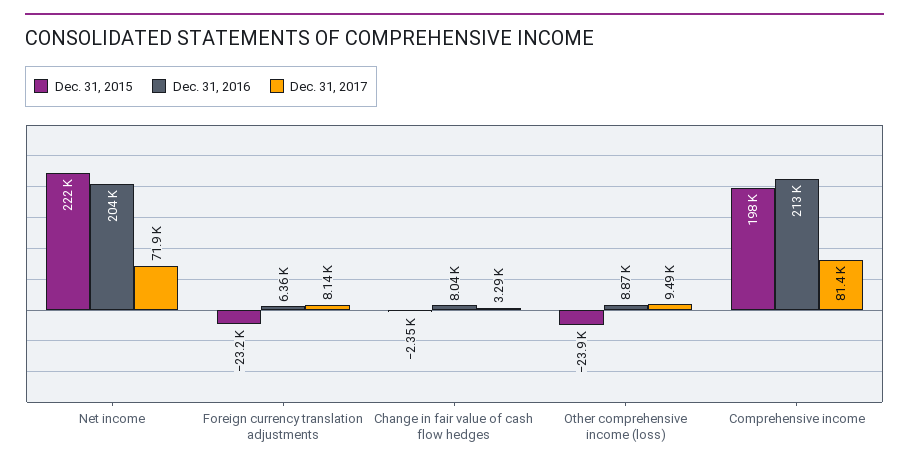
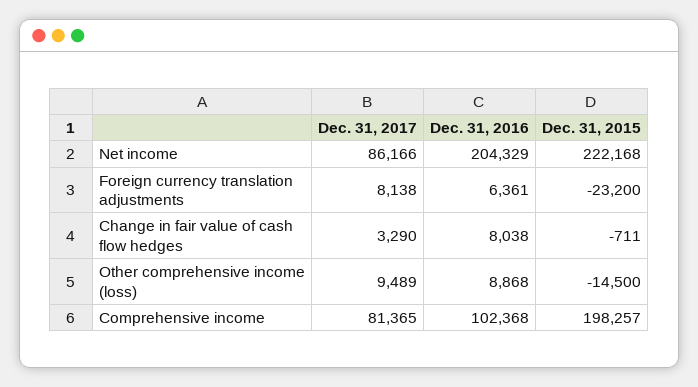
  {
    "Dec. 31, 2015": {
      "Net income": 222168,
      "Foreign currency translation adjustments": -23200,
-     "Change in fair value of cash flow hedges": -2350,
+     "Change in fair value of cash flow hedges": -711,
-     "Other comprehensive income (loss)": -23900,
+     "Other comprehensive income (loss)": -14500,
      "Comprehensive income": 198257
    },
    "Dec. 31, 2016": {
      "Net income": 204329,
      "Foreign currency translation adjustments": 6361,
      "Change in fair value of cash flow hedges": 8038,
      "Other comprehensive income (loss)": 8868,
-     "Comprehensive income": 213000
+     "Comprehensive income": 102368
    },
    "Dec. 31, 2017": {
-     "Net income": 71900,
+     "Net income": 86166,
      "Foreign currency translation adjustments": 8138,
      "Change in fair value of cash flow hedges": 3290,
      "Other comprehensive income (loss)": 9489,
      "Comprehensive income": 81365
    }
  }

